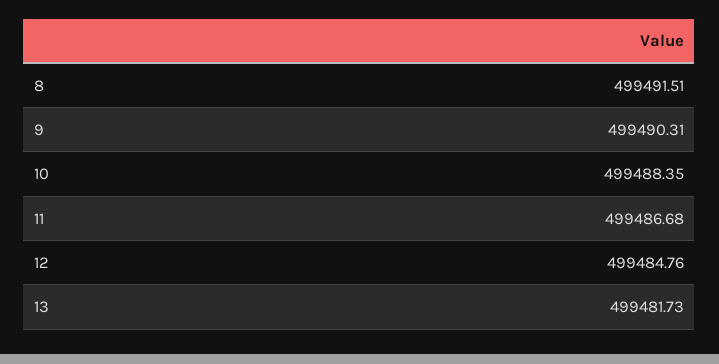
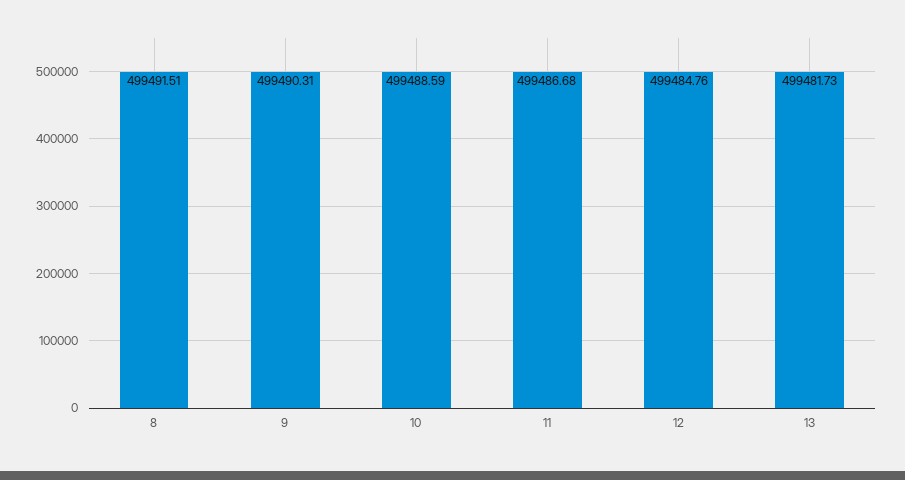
  {
    "8": 499491.51,
    "9": 499490.31,
-   "10": 499488.35,
+   "10": 499488.59,
    "11": 499486.68,
    "12": 499484.76,
    "13": 499481.73
  }

